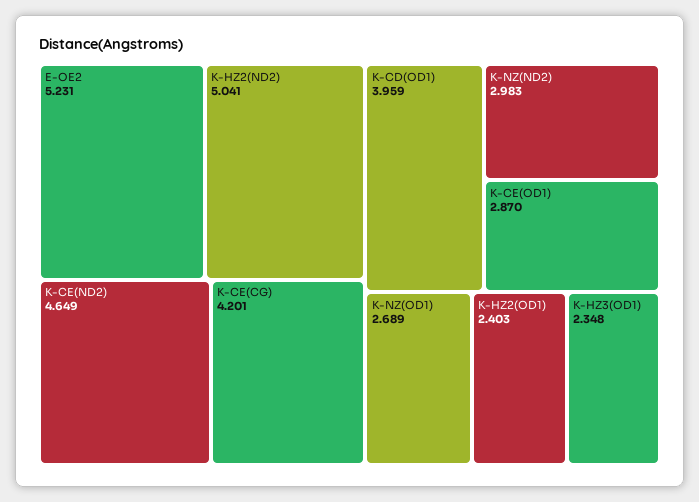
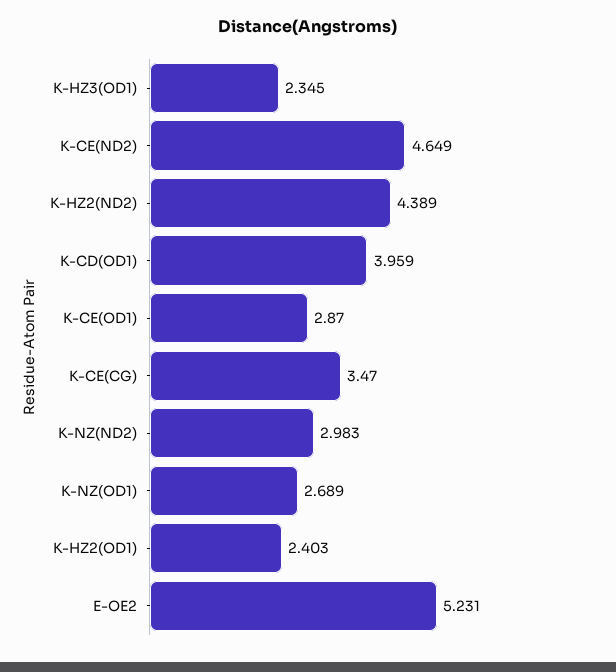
  {
    "E-OE2": 5.231,
-   "K-HZ2(ND2)": 5.041,
+   "K-HZ2(ND2)": 4.389,
    "K-CE(ND2)": 4.649,
-   "K-CE(CG)": 4.201,
+   "K-CE(CG)": 3.47,
    "K-CD(OD1)": 3.959,
    "K-NZ(ND2)": 2.983,
    "K-CE(OD1)": 2.87,
    "K-NZ(OD1)": 2.689,
    "K-HZ2(OD1)": 2.403,
-   "K-HZ3(OD1)": 2.348
+   "K-HZ3(OD1)": 2.345
  }

